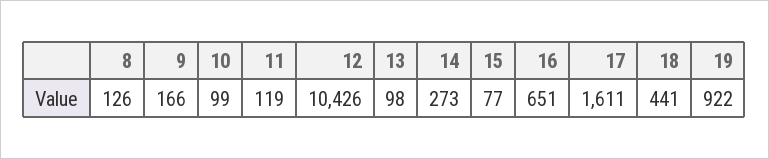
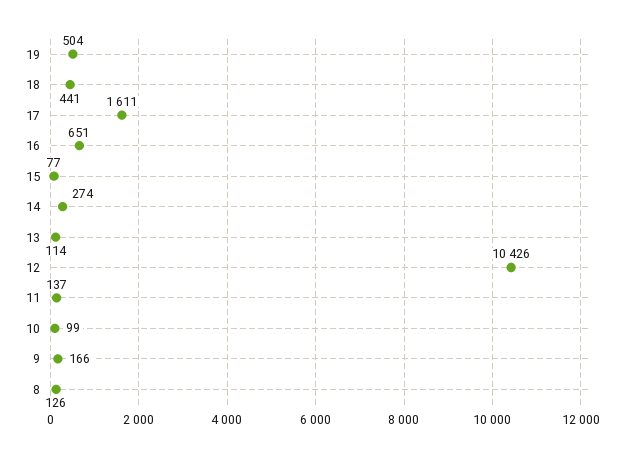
  {
    "8": 126,
    "9": 166,
    "10": 99,
-   "11": 119,
+   "11": 137,
    "12": 10426,
-   "13": 98,
+   "13": 114,
-   "14": 273,
+   "14": 274,
    "15": 77,
    "16": 651,
    "17": 1611,
    "18": 441,
-   "19": 922
+   "19": 504
  }

